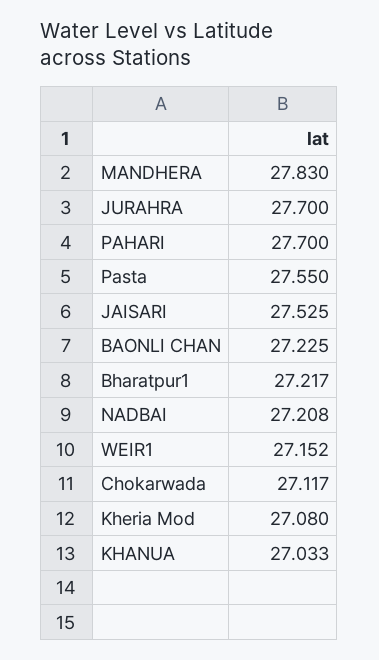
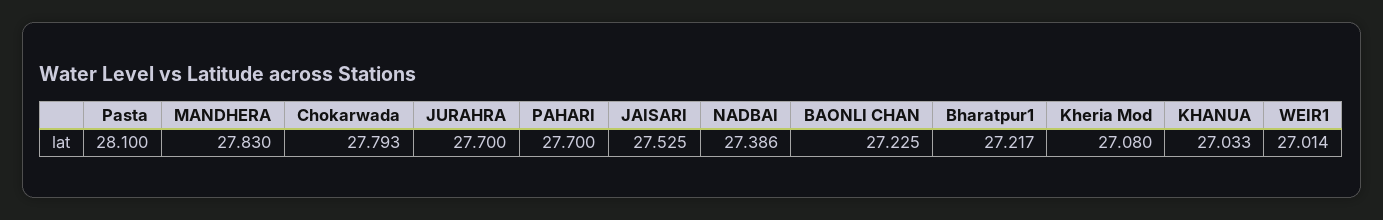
  {
    "MANDHERA": 27.83,
    "JURAHRA": 27.7,
    "PAHARI": 27.7,
-   "Pasta": 27.55,
+   "Pasta": 28.1,
    "JAISARI": 27.525,
    "BAONLI CHAN": 27.225,
    "Bharatpur1": 27.217,
-   "NADBAI": 27.208,
+   "NADBAI": 27.386,
-   "WEIR1": 27.152,
+   "WEIR1": 27.014,
-   "Chokarwada": 27.117,
+   "Chokarwada": 27.793,
    "Kheria Mod": 27.08,
    "KHANUA": 27.033
  }

